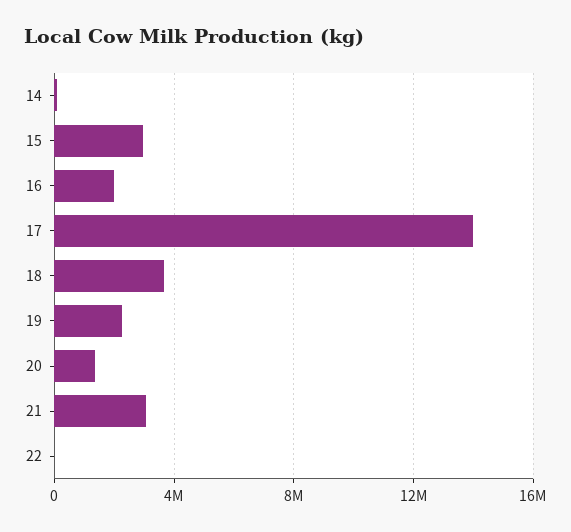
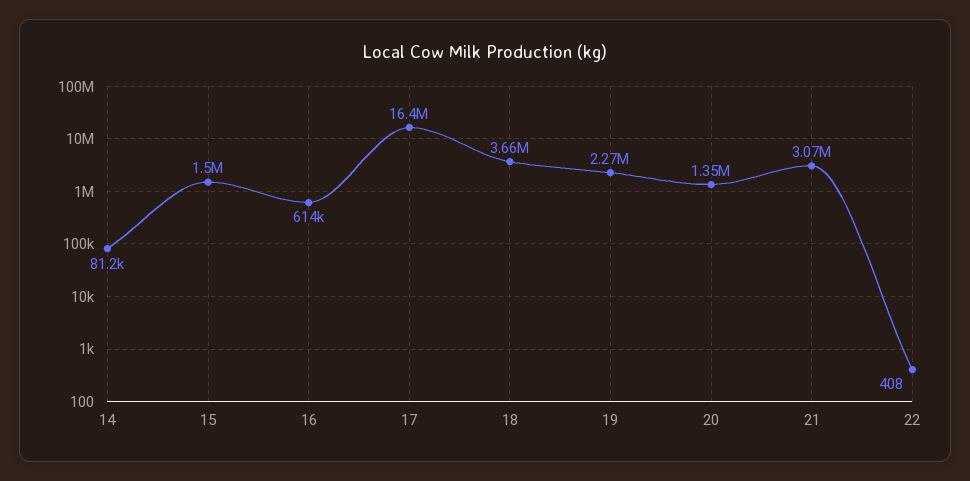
  {
    "14": 81200,
-   "15": 3000000,
+   "15": 1500000,
-   "16": 2000000,
+   "16": 614000,
-   "17": 14000000,
+   "17": 16400000,
    "18": 3660000,
    "19": 2270000,
    "20": 1350000,
    "21": 3070000,
    "22": 408
  }

